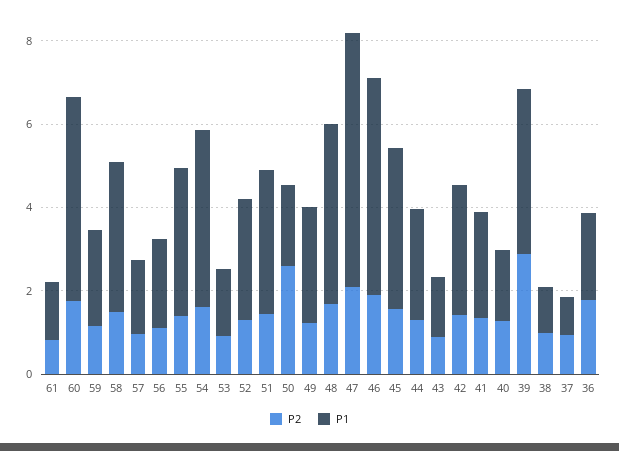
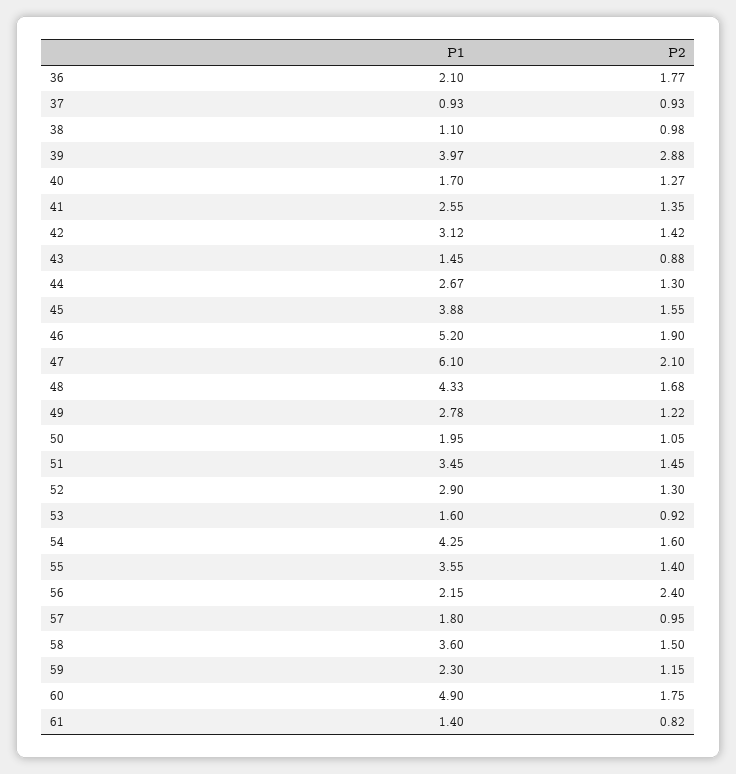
  {
    "P2": {
      "61": 0.82,
      "60": 1.75,
      "59": 1.15,
      "58": 1.5,
      "57": 0.95,
-     "56": 1,
+     "56": 2.4,
      "55": 1.4,
      "54": 1.6,
      "53": 0.92,
      "52": 1.3,
      "51": 1.45,
-     "50": 2.5,
+     "50": 1.05,
      "49": 1.22,
      "48": 1.68,
      "47": 2.1,
      "46": 1.9,
      "45": 1.55,
      "44": 1.3,
      "43": 0.88,
      "42": 1.42,
      "41": 1.35,
      "40": 1.27,
      "39": 2.88,
      "38": 0.98,
      "37": 0.93,
      "36": 1.77
    },
    "P1": {
      "61": 1.4,
      "60": 4.9,
      "59": 2.3,
      "58": 3.6,
      "57": 1.8,
      "56": 2.15,
      "55": 3.55,
      "54": 4.25,
      "53": 1.6,
      "52": 2.9,
      "51": 3.45,
      "50": 1.95,
      "49": 2.78,
      "48": 4.33,
      "47": 6.1,
      "46": 5.2,
      "45": 3.88,
      "44": 2.67,
      "43": 1.45,
      "42": 3.12,
      "41": 2.55,
      "40": 1.7,
      "39": 3.97,
      "38": 1.1,
      "37": 0.93,
      "36": 2.1
    }
  }

